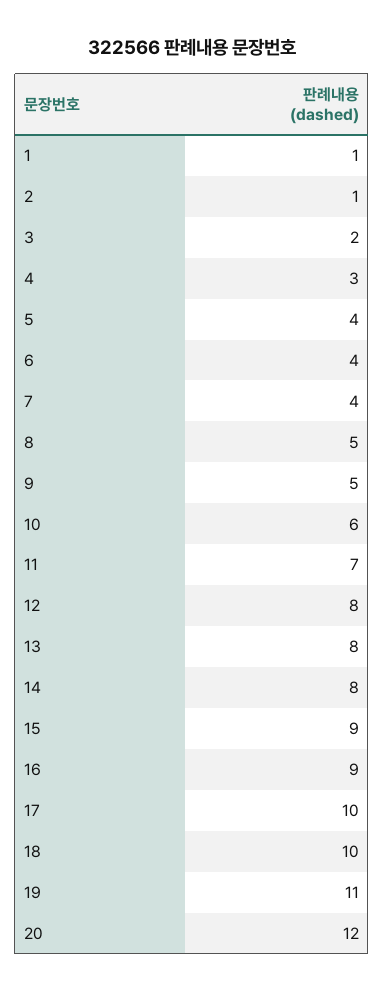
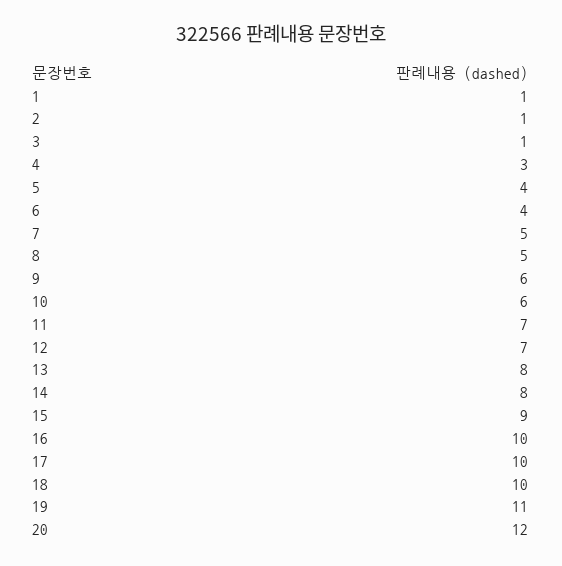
  {
    "1": 1,
    "2": 1,
-   "3": 2,
+   "3": 1,
    "4": 3,
    "5": 4,
    "6": 4,
-   "7": 4,
+   "7": 5,
    "8": 5,
-   "9": 5,
+   "9": 6,
    "10": 6,
    "11": 7,
-   "12": 8,
+   "12": 7,
    "13": 8,
    "14": 8,
    "15": 9,
-   "16": 9,
+   "16": 10,
    "17": 10,
    "18": 10,
    "19": 11,
    "20": 12
  }

